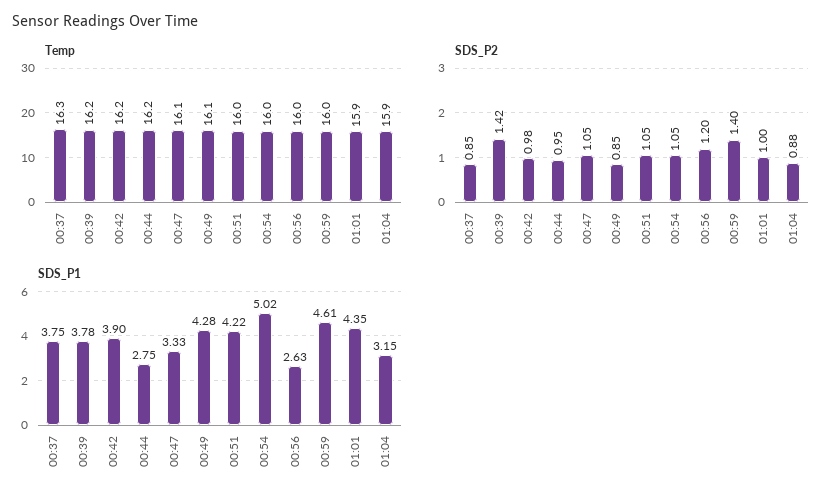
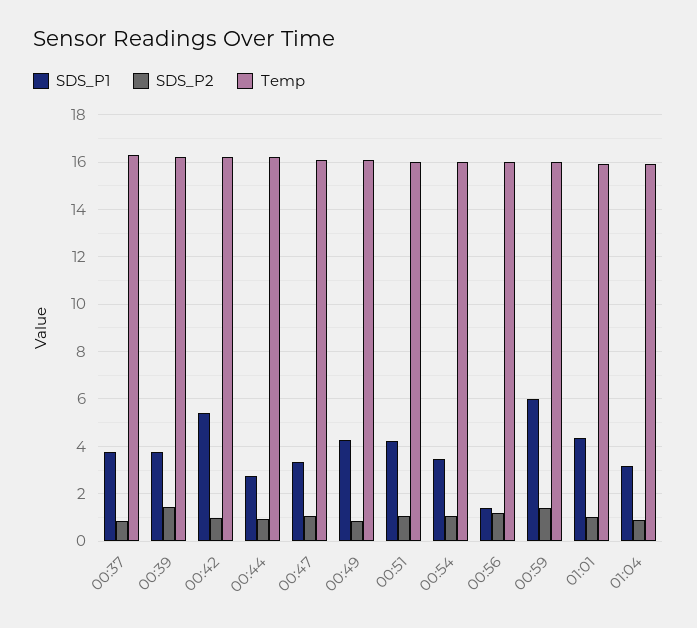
  {
    "Temp": {
      "00:37": 16.3,
      "00:39": 16.2,
      "00:42": 16.2,
      "00:44": 16.2,
      "00:47": 16.1,
      "00:49": 16.1,
      "00:51": 16,
      "00:54": 16,
      "00:56": 16,
      "00:59": 16,
      "01:01": 15.9,
      "01:04": 15.9
    },
    "SDS_P2": {
      "00:37": 0.85,
      "00:39": 1.42,
      "00:42": 0.98,
      "00:44": 0.95,
      "00:47": 1.05,
      "00:49": 0.85,
      "00:51": 1.05,
      "00:54": 1.05,
      "00:56": 1.2,
      "00:59": 1.4,
      "01:01": 1,
      "01:04": 0.88
    },
    "SDS_P1": {
      "00:37": 3.75,
      "00:39": 3.78,
-     "00:42": 3.9,
+     "00:42": 5.5,
      "00:44": 2.75,
      "00:47": 3.33,
      "00:49": 4.28,
      "00:51": 4.22,
-     "00:54": 5.02,
+     "00:54": 3.5,
-     "00:56": 2.63,
+     "00:56": 1.5,
-     "00:59": 4.61,
+     "00:59": 6,
      "01:01": 4.35,
      "01:04": 3.15
    }
  }

